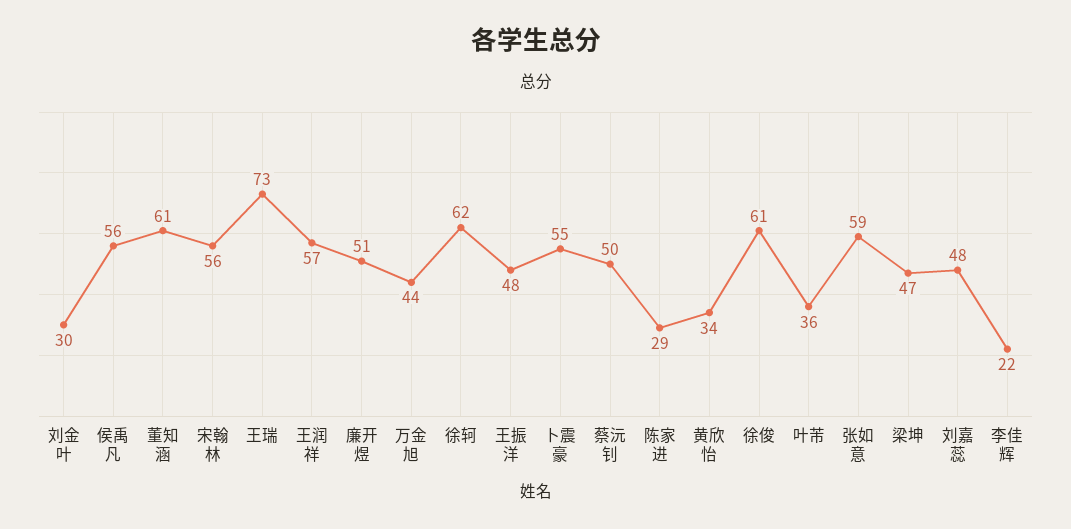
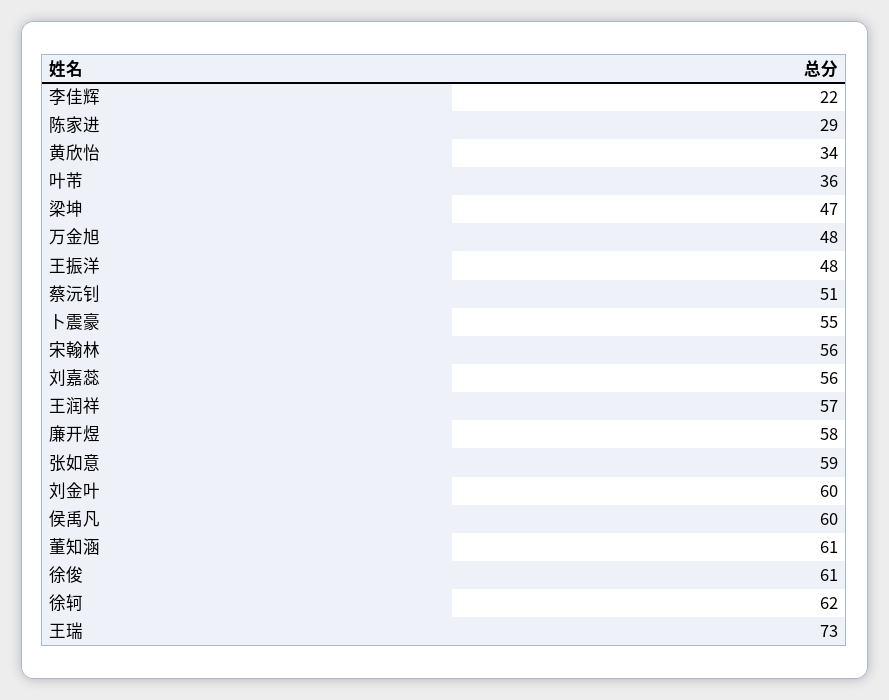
  {
-   "刘金叶": 30,
+   "刘金叶": 60,
-   "侯禹凡": 56,
+   "侯禹凡": 60,
    "董知涵": 61,
    "宋翰林": 56,
    "王瑞": 73,
    "王润祥": 57,
-   "廉开煜": 51,
+   "廉开煜": 58,
-   "万金旭": 44,
+   "万金旭": 48,
    "徐轲": 62,
    "王振洋": 48,
    "卜震豪": 55,
-   "蔡沅钊": 50,
+   "蔡沅钊": 51,
    "陈家进": 29,
    "黄欣怡": 34,
    "徐俊": 61,
    "叶芾": 36,
    "张如意": 59,
    "梁坤": 47,
-   "刘嘉蕊": 48,
+   "刘嘉蕊": 56,
    "李佳辉": 22
  }

